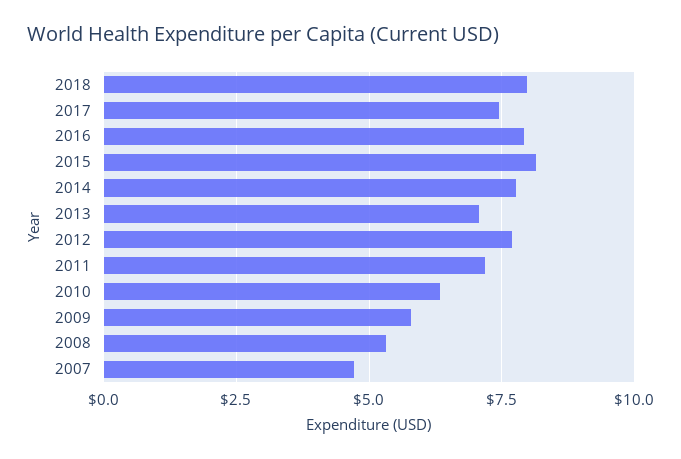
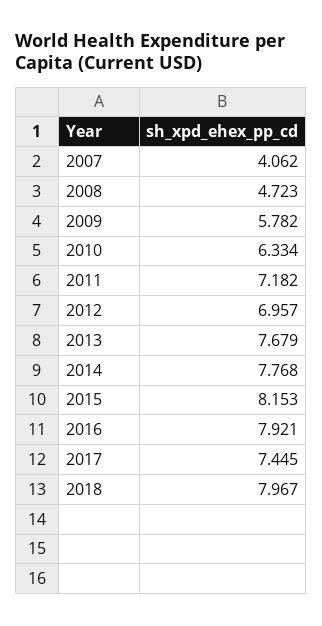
  {
    "2018": 7.967,
    "2017": 7.445,
    "2016": 7.921,
    "2015": 8.153,
    "2014": 7.768,
-   "2013": 7,
+   "2013": 7.679,
-   "2012": 7.75,
+   "2012": 6.957,
    "2011": 7.182,
    "2010": 6.334,
    "2009": 5.782,
-   "2008": 5.25,
+   "2008": 4.723,
-   "2007": 4.75
+   "2007": 4.062
  }

